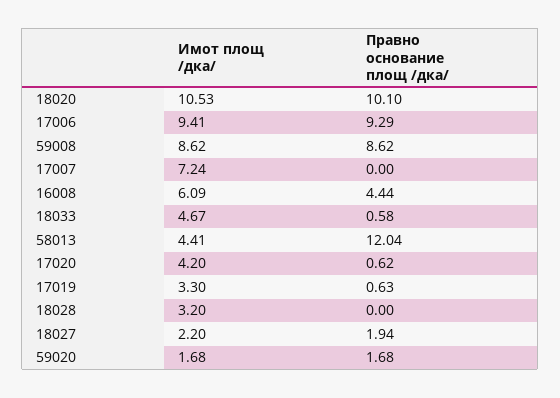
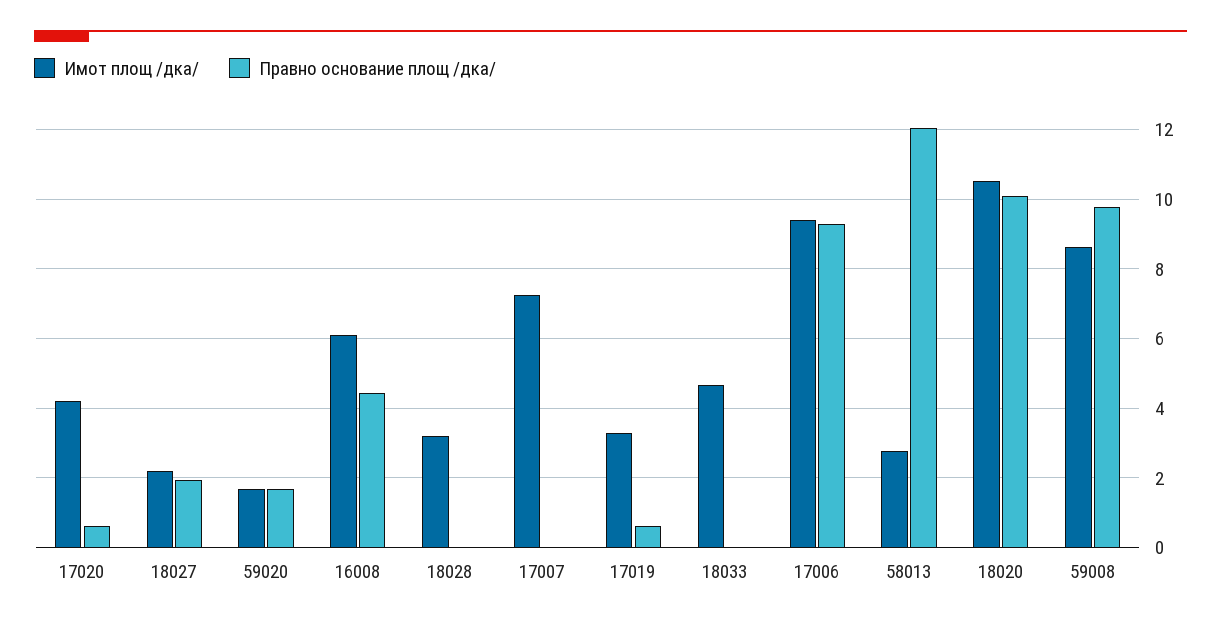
  {
    "Имот площ /дка/": {
      "18020": 10.53,
      "17006": 9.41,
      "59008": 8.62,
      "17007": 7.24,
      "16008": 6.09,
      "18033": 4.67,
-     "58013": 4.41,
+     "58013": 2.8,
      "17020": 4.2,
      "17019": 3.3,
      "18028": 3.2,
      "18027": 2.2,
      "59020": 1.68
    },
    "Правно основание площ /дка/": {
      "18020": 10.1,
      "17006": 9.29,
-     "59008": 8.62,
+     "59008": 9.8,
      "17007": 0,
      "16008": 4.44,
-     "18033": 0.58,
+     "18033": 0,
      "58013": 12.04,
      "17020": 0.62,
      "17019": 0.63,
      "18028": 0,
      "18027": 1.94,
      "59020": 1.68
    }
  }

